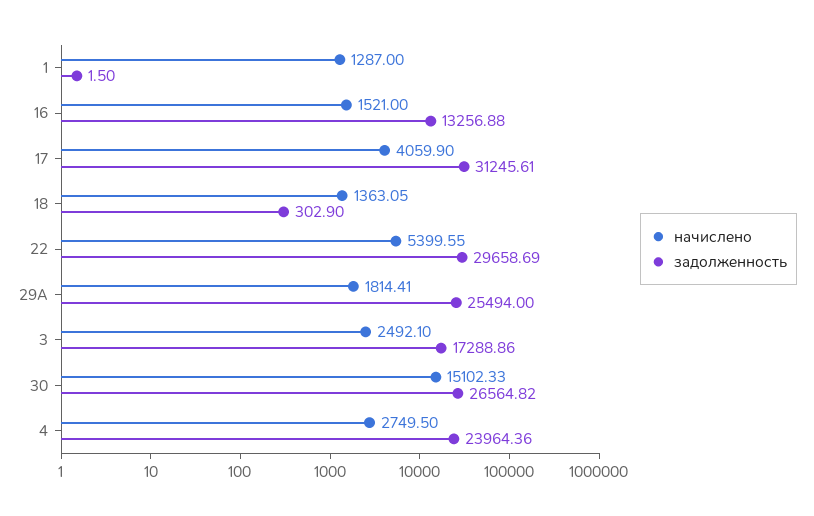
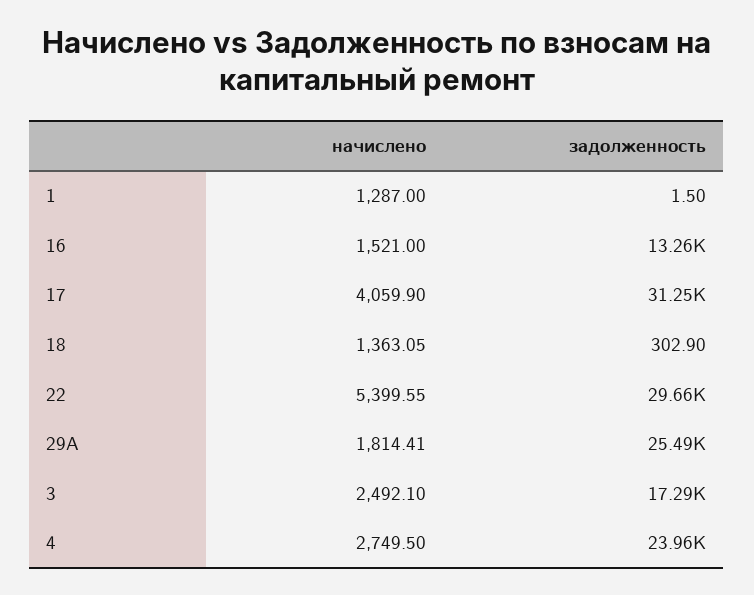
  {
    "начислено": {
      "1": 1287,
      "16": 1521,
      "17": 4059.9,
      "18": 1363.05,
      "22": 5399.55,
      "29А": 1814.41,
      "3": 2492.1,
-     "30": 15102.33,
      "4": 2749.5
    },
    "задолженность": {
      "1": 1.5,
      "16": 13256.88,
      "17": 31245.61,
      "18": 302.9,
      "22": 29658.69,
      "29А": 25494,
      "3": 17288.86,
-     "30": 26564.82,
      "4": 23964.36
    }
  }

